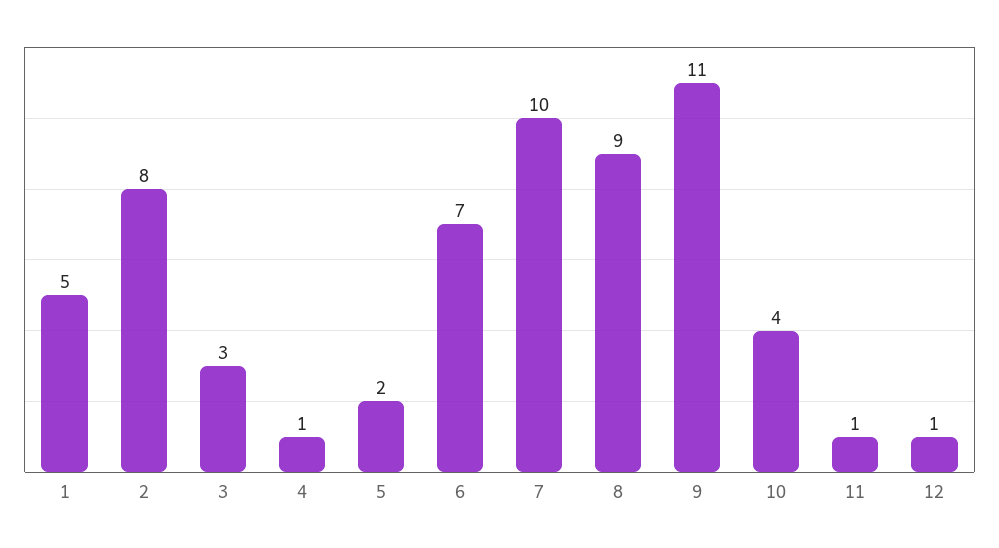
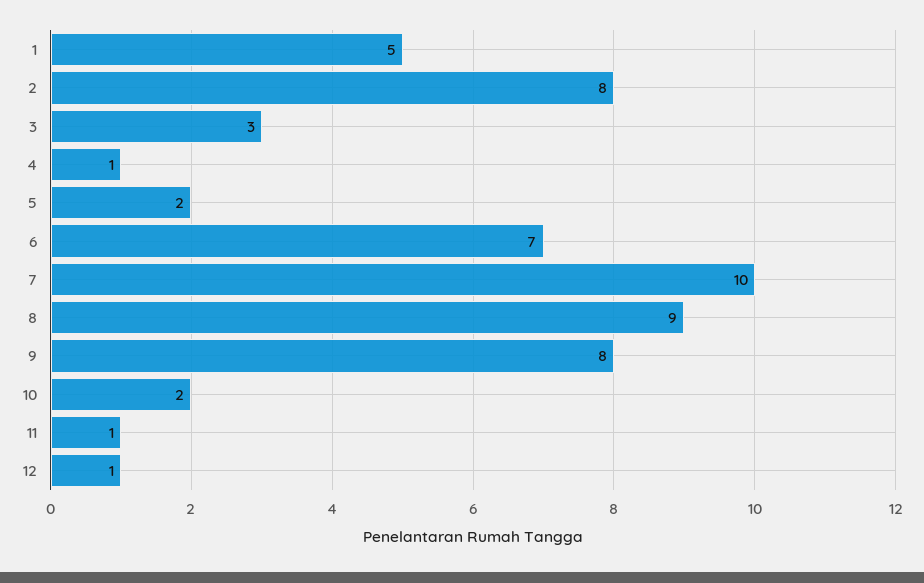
  {
    "1": 5,
    "2": 8,
    "3": 3,
    "4": 1,
    "5": 2,
    "6": 7,
    "7": 10,
    "8": 9,
-   "9": 11,
+   "9": 8,
-   "10": 4,
+   "10": 2,
    "11": 1,
    "12": 1
  }

